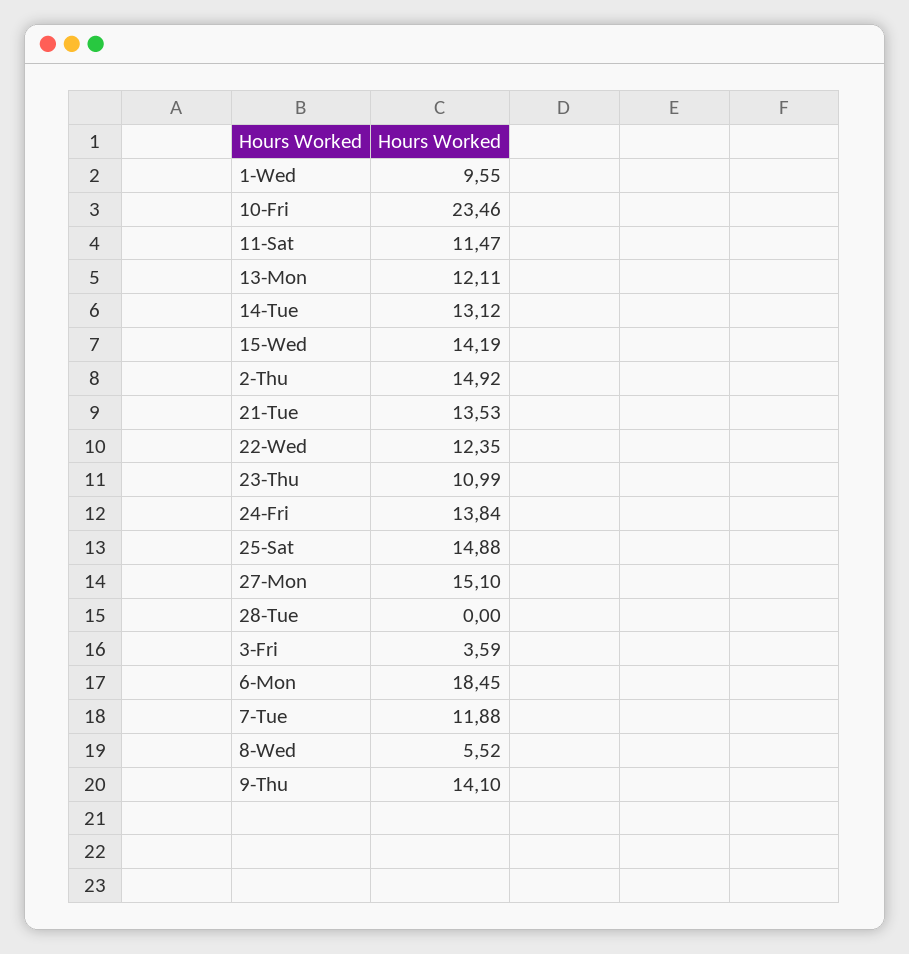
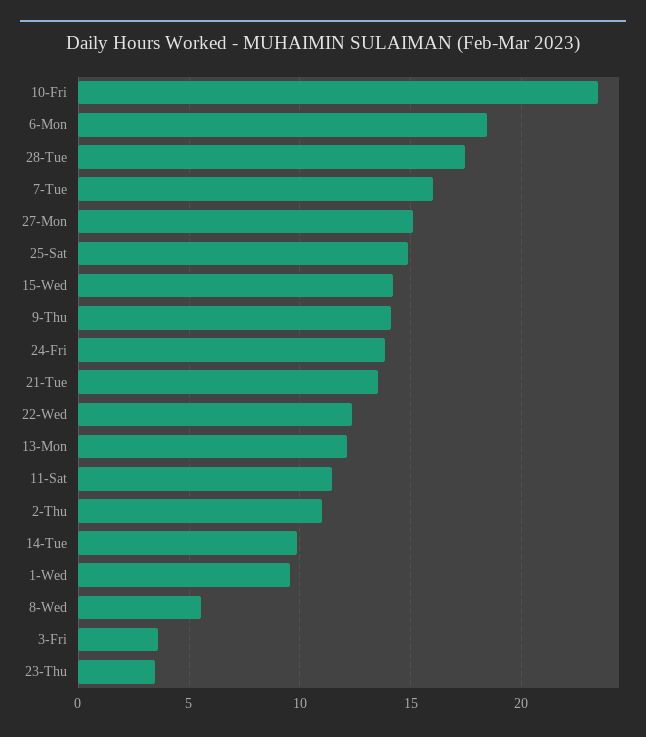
  {
    "1-Wed": 9.55,
    "10-Fri": 23.46,
    "11-Sat": 11.47,
    "13-Mon": 12.11,
-   "14-Tue": 13.12,
+   "14-Tue": 10,
    "15-Wed": 14.19,
-   "2-Thu": 14.92,
+   "2-Thu": 11,
    "21-Tue": 13.53,
    "22-Wed": 12.35,
-   "23-Thu": 10.99,
+   "23-Thu": 3.5,
    "24-Fri": 13.84,
    "25-Sat": 14.88,
    "27-Mon": 15.1,
-   "28-Tue": 0,
+   "28-Tue": 17.5,
    "3-Fri": 3.59,
    "6-Mon": 18.45,
-   "7-Tue": 11.88,
+   "7-Tue": 16,
    "8-Wed": 5.52,
    "9-Thu": 14.1
  }

